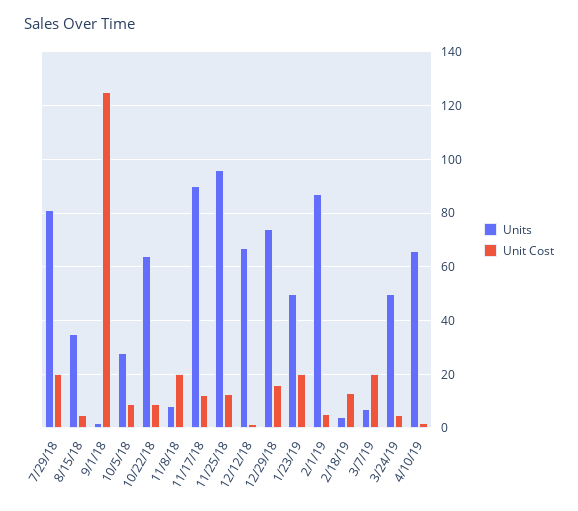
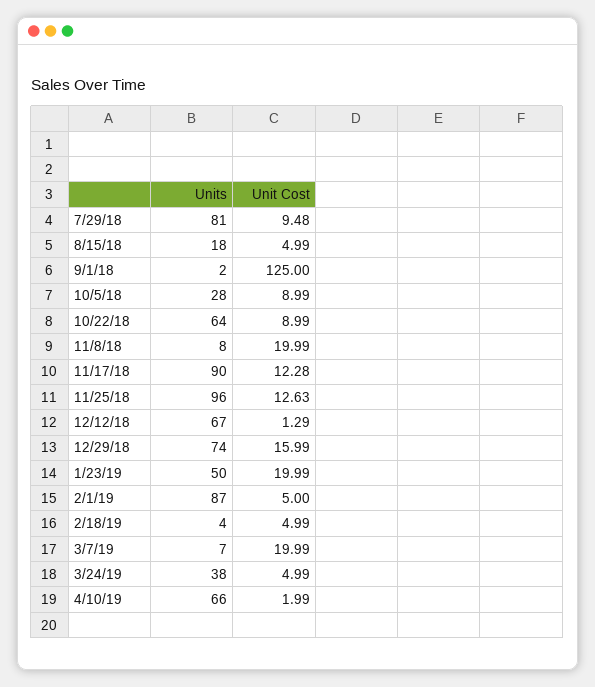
  {
    "Units": {
      "7/29/18": 81,
-     "8/15/18": 35,
+     "8/15/18": 18,
      "9/1/18": 2,
      "10/5/18": 28,
      "10/22/18": 64,
      "11/8/18": 8,
      "11/17/18": 90,
      "11/25/18": 96,
      "12/12/18": 67,
      "12/29/18": 74,
      "1/23/19": 50,
      "2/1/19": 87,
      "2/18/19": 4,
      "3/7/19": 7,
-     "3/24/19": 50,
+     "3/24/19": 38,
      "4/10/19": 66
    },
    "Unit Cost": {
-     "7/29/18": 20,
+     "7/29/18": 9.48,
      "8/15/18": 4.99,
      "9/1/18": 125,
      "10/5/18": 8.99,
      "10/22/18": 8.99,
      "11/8/18": 19.99,
      "11/17/18": 12.28,
      "11/25/18": 12.63,
      "12/12/18": 1.29,
      "12/29/18": 15.99,
      "1/23/19": 19.99,
      "2/1/19": 5,
-     "2/18/19": 12.5,
+     "2/18/19": 4.99,
      "3/7/19": 19.99,
      "3/24/19": 4.99,
      "4/10/19": 1.99
    }
  }

